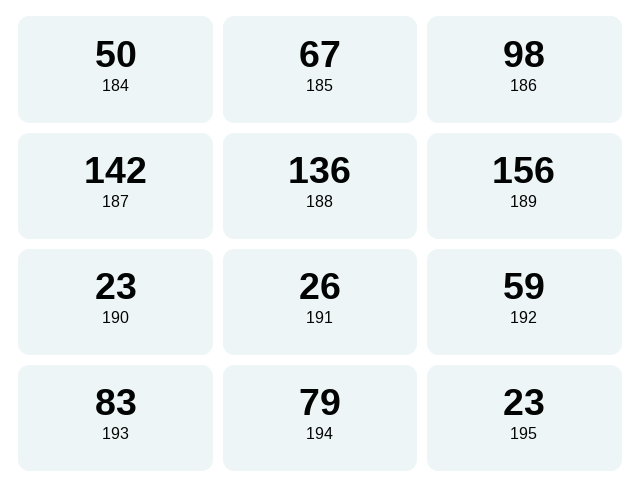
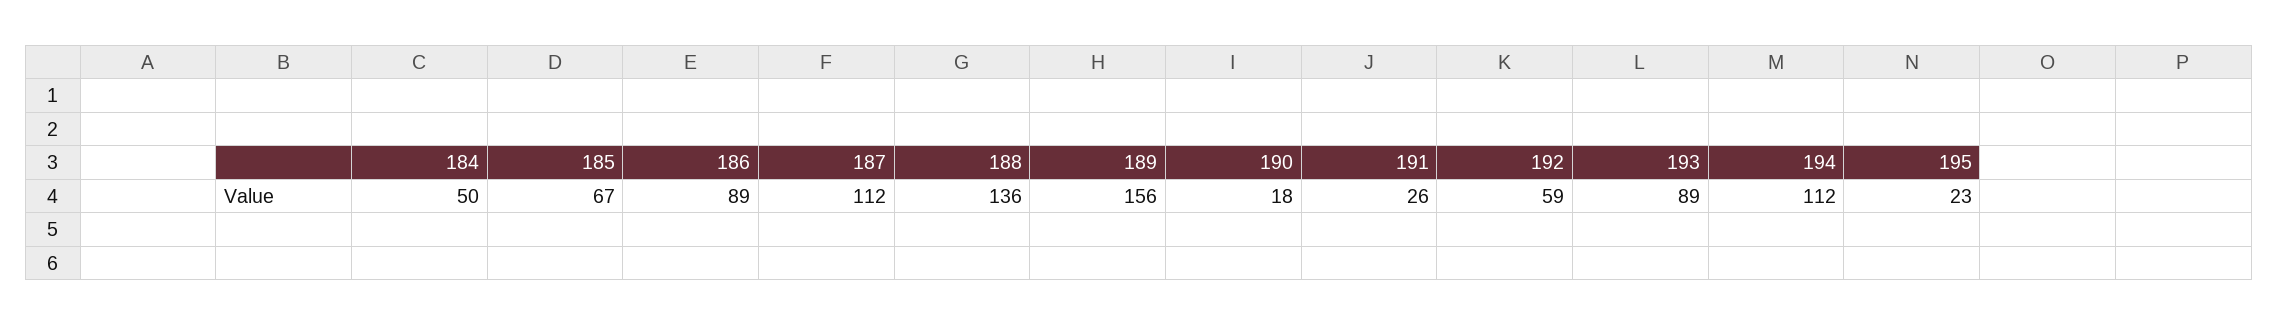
  {
    "184": 50,
    "185": 67,
-   "186": 98,
+   "186": 89,
-   "187": 142,
+   "187": 112,
    "188": 136,
    "189": 156,
-   "190": 23,
+   "190": 18,
    "191": 26,
    "192": 59,
-   "193": 83,
+   "193": 89,
-   "194": 79,
+   "194": 112,
    "195": 23
  }

